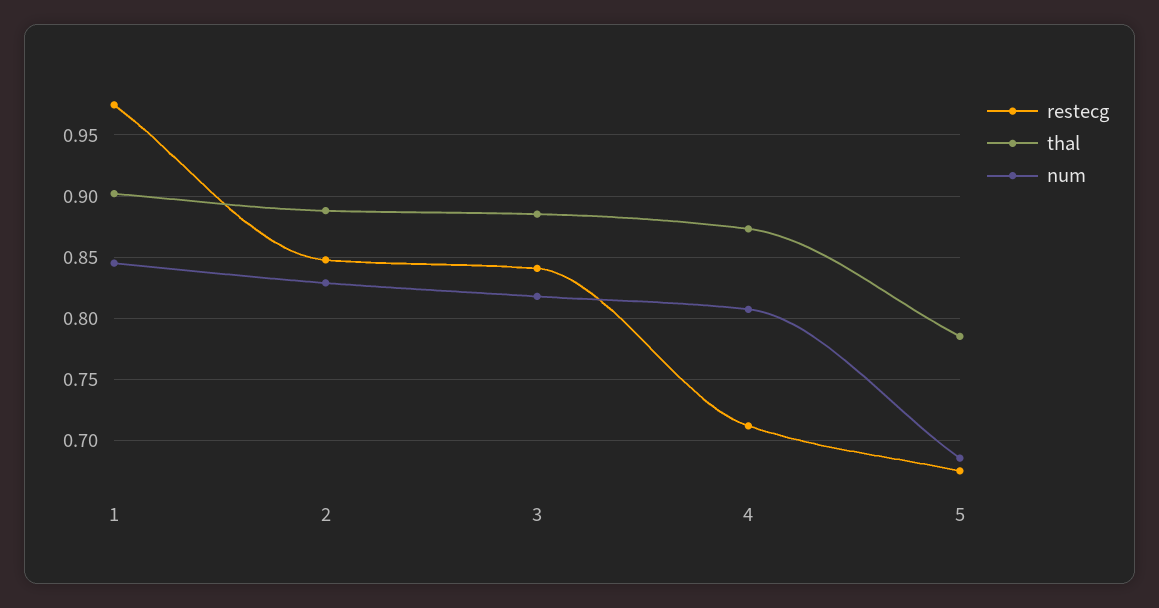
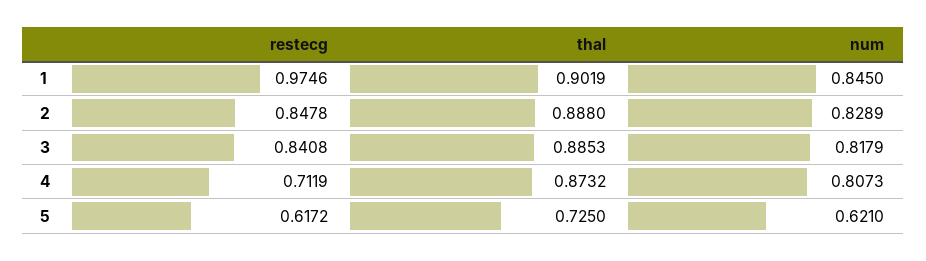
  {
    "restecg": {
      "1": 0.9746,
      "2": 0.8478,
      "3": 0.8408,
      "4": 0.7119,
-     "5": 0.675
+     "5": 0.6172
    },
    "thal": {
      "1": 0.9019,
      "2": 0.888,
      "3": 0.8853,
      "4": 0.8732,
-     "5": 0.785
+     "5": 0.725
    },
    "num": {
      "1": 0.845,
      "2": 0.8289,
      "3": 0.8179,
      "4": 0.8073,
-     "5": 0.685
+     "5": 0.621
    }
  }

